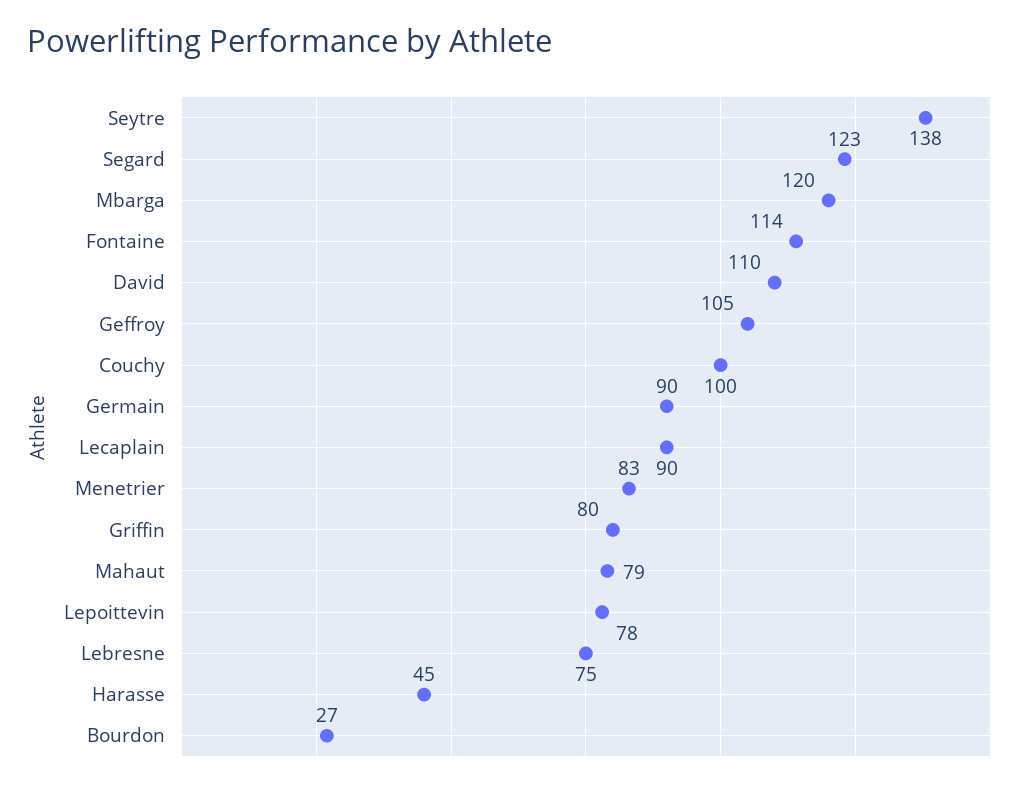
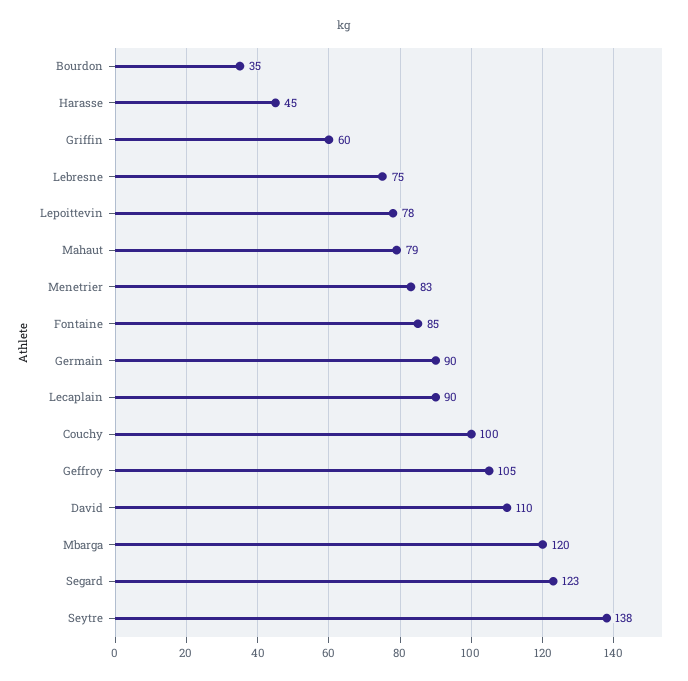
  {
    "Seytre": 138,
    "Segard": 123,
    "Mbarga": 120,
-   "Fontaine": 114,
+   "Fontaine": 85,
    "David": 110,
    "Geffroy": 105,
    "Couchy": 100,
    "Germain": 90,
    "Lecaplain": 90,
    "Menetrier": 83,
-   "Griffin": 80,
+   "Griffin": 60,
    "Mahaut": 79,
    "Lepoittevin": 78,
    "Lebresne": 75,
    "Harasse": 45,
-   "Bourdon": 27
+   "Bourdon": 35
  }

